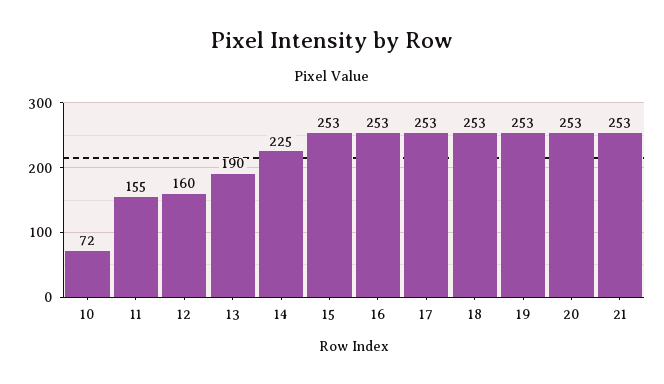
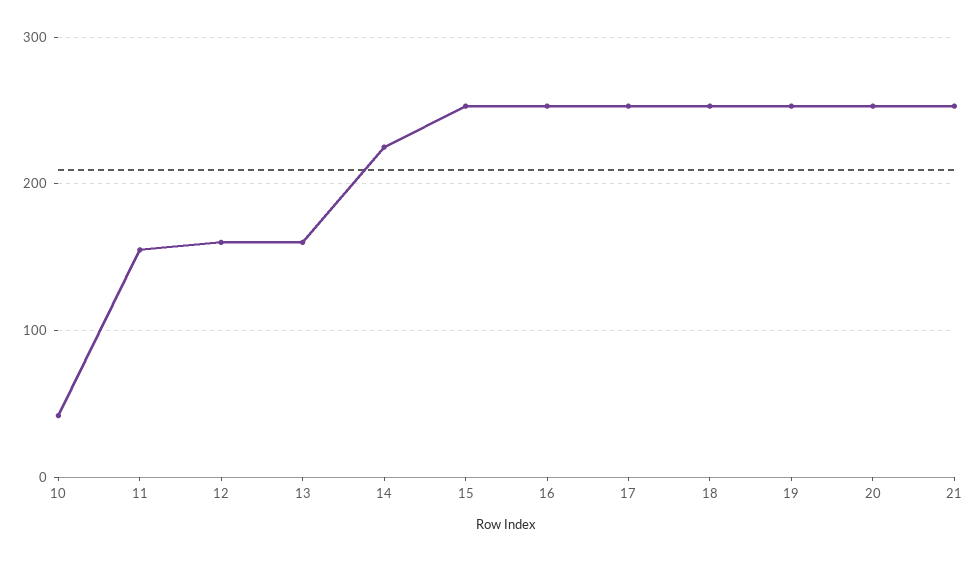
  {
-   "10": 72,
+   "10": 40,
    "11": 155,
    "12": 160,
-   "13": 190,
+   "13": 160,
    "14": 225,
    "15": 253,
    "16": 253,
    "17": 253,
    "18": 253,
    "19": 253,
    "20": 253,
    "21": 253
  }

